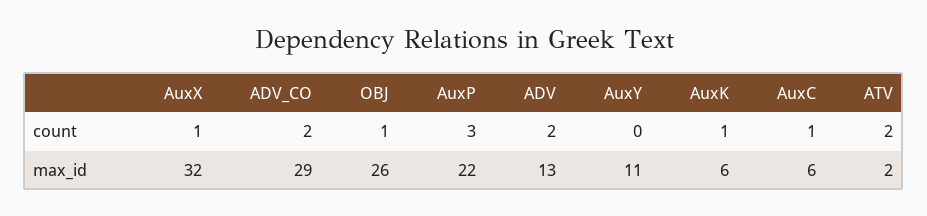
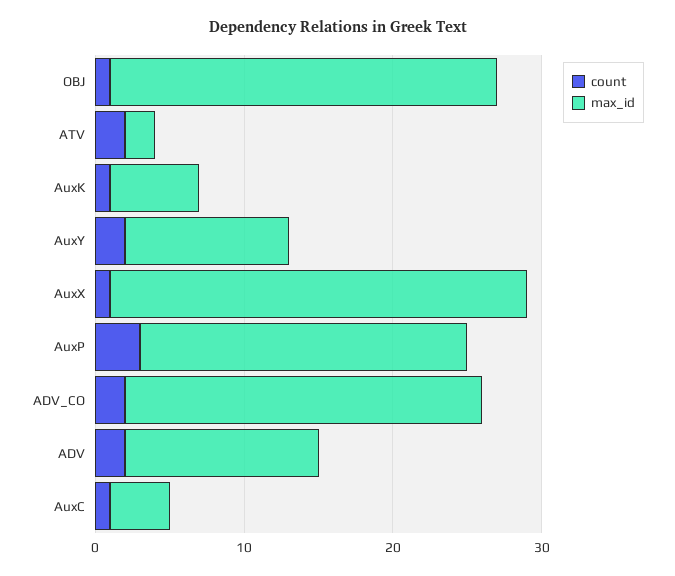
  {
    "count": {
      "AuxX": 1,
      "ADV_CO": 2,
      "OBJ": 1,
      "AuxP": 3,
      "ADV": 2,
-     "AuxY": 0,
+     "AuxY": 2,
      "AuxK": 1,
      "AuxC": 1,
      "ATV": 2
    },
    "max_id": {
-     "AuxX": 32,
+     "AuxX": 28,
-     "ADV_CO": 29,
+     "ADV_CO": 24,
      "OBJ": 26,
      "AuxP": 22,
      "ADV": 13,
      "AuxY": 11,
      "AuxK": 6,
-     "AuxC": 6,
+     "AuxC": 4,
      "ATV": 2
    }
  }

